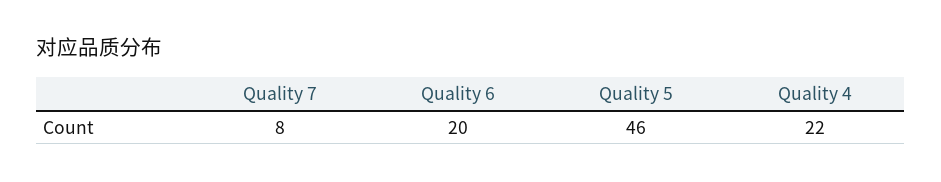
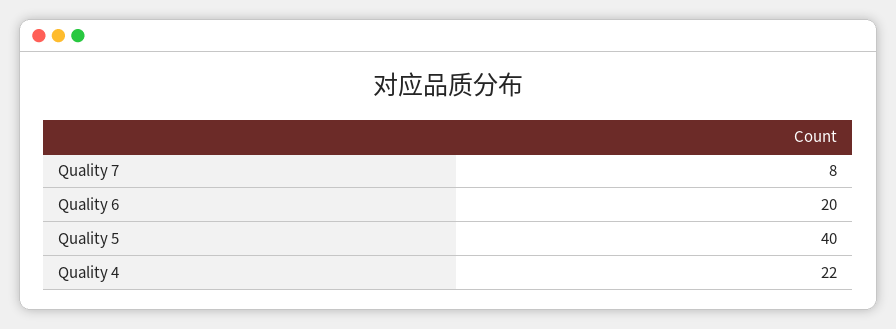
  {
    "Quality 7": 8,
    "Quality 6": 20,
-   "Quality 5": 46,
+   "Quality 5": 40,
    "Quality 4": 22
  }

